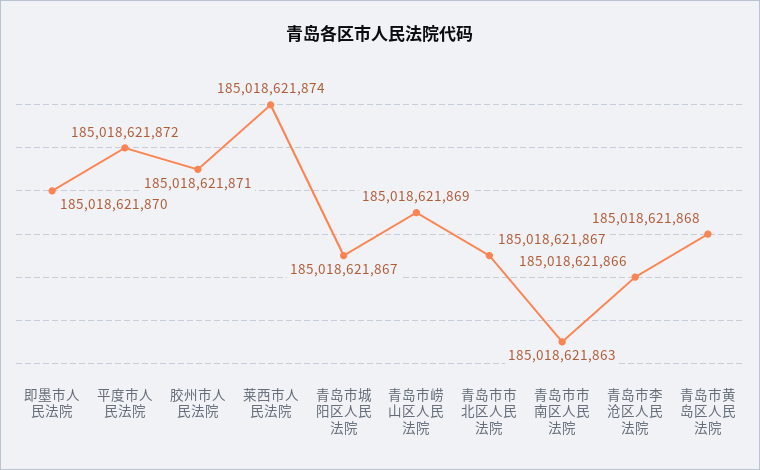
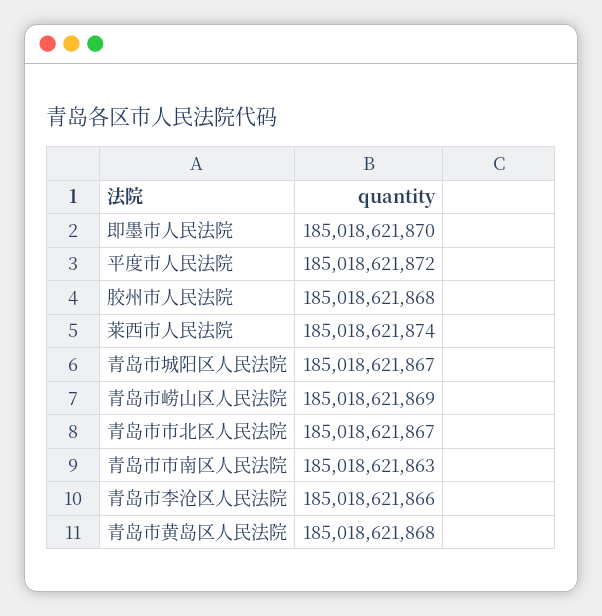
  {
    "即墨市人民法院": 185018621870,
    "平度市人民法院": 185018621872,
-   "胶州市人民法院": 185018621871,
+   "胶州市人民法院": 185018621868,
    "莱西市人民法院": 185018621874,
    "青岛市城阳区人民法院": 185018621867,
    "青岛市崂山区人民法院": 185018621869,
    "青岛市市北区人民法院": 185018621867,
    "青岛市市南区人民法院": 185018621863,
    "青岛市李沧区人民法院": 185018621866,
    "青岛市黄岛区人民法院": 185018621868
  }

